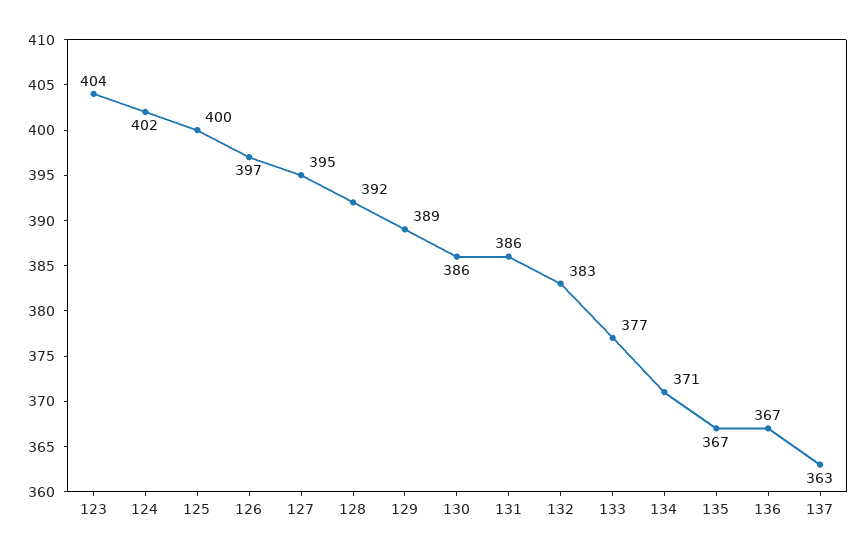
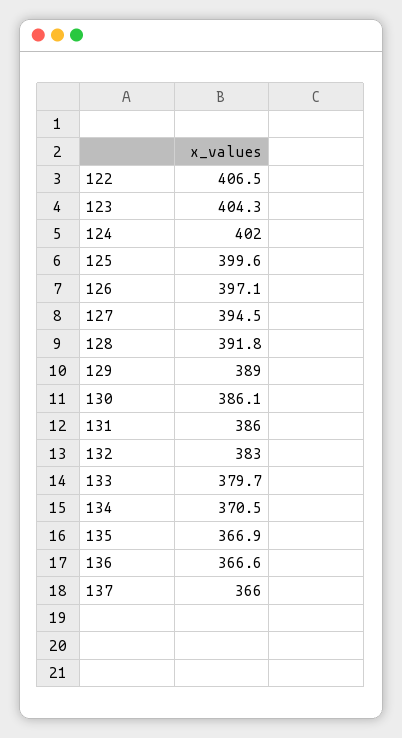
  {
    "123": 404.3,
    "124": 402,
    "125": 399.6,
    "126": 397.1,
    "127": 394.5,
    "128": 391.8,
    "129": 389,
    "130": 386.1,
    "131": 386,
    "132": 383,
-   "133": 377,
+   "133": 379.7,
    "134": 370.5,
    "135": 366.9,
    "136": 366.6,
-   "137": 363
+   "137": 366,
+   "122": 406.5
  }

